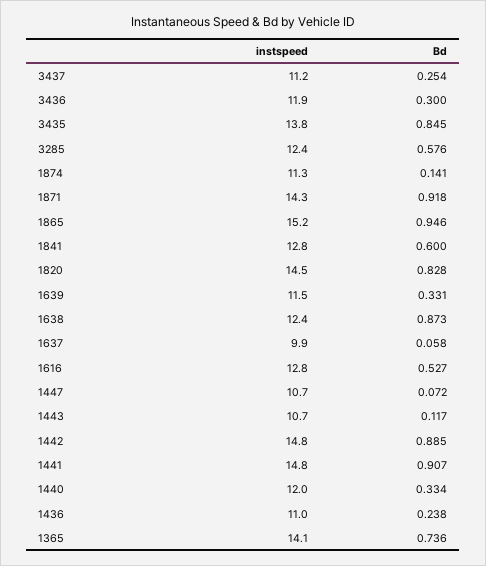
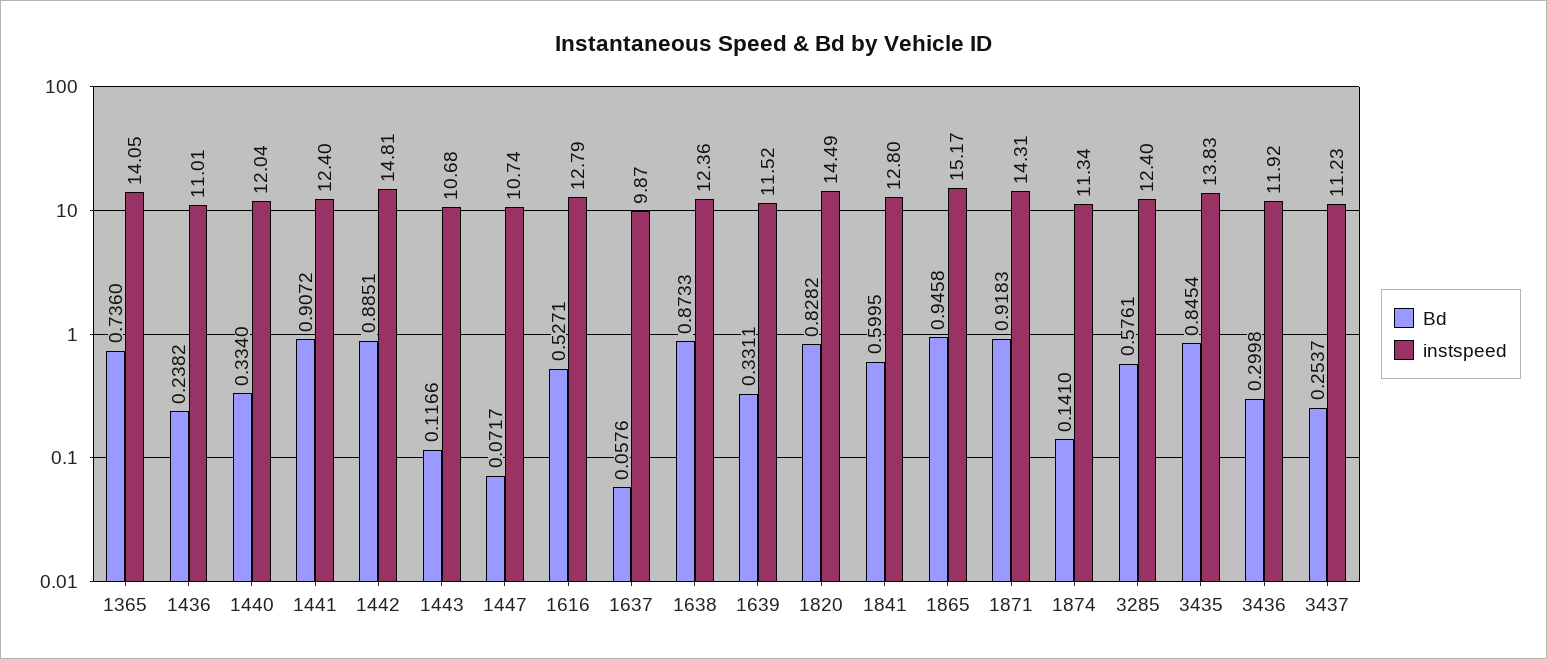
  {
    "instspeed": {
      "3437": 11.23,
      "3436": 11.92,
      "3435": 13.83,
      "3285": 12.4,
      "1874": 11.34,
      "1871": 14.31,
      "1865": 15.17,
      "1841": 12.8,
      "1820": 14.49,
      "1639": 11.52,
      "1638": 12.36,
      "1637": 9.87,
      "1616": 12.79,
      "1447": 10.74,
      "1443": 10.68,
      "1442": 14.81,
-     "1441": 14.8,
+     "1441": 12.4,
      "1440": 12.04,
      "1436": 11.01,
      "1365": 14.05
    },
    "Bd": {
      "3437": 0.2537,
      "3436": 0.2998,
      "3435": 0.8454,
      "3285": 0.5761,
      "1874": 0.141,
      "1871": 0.9183,
      "1865": 0.9458,
      "1841": 0.5995,
      "1820": 0.8282,
      "1639": 0.3311,
      "1638": 0.8733,
      "1637": 0.0576,
      "1616": 0.5271,
      "1447": 0.0717,
      "1443": 0.1166,
      "1442": 0.8851,
      "1441": 0.9072,
      "1440": 0.334,
      "1436": 0.2382,
      "1365": 0.736
    }
  }

